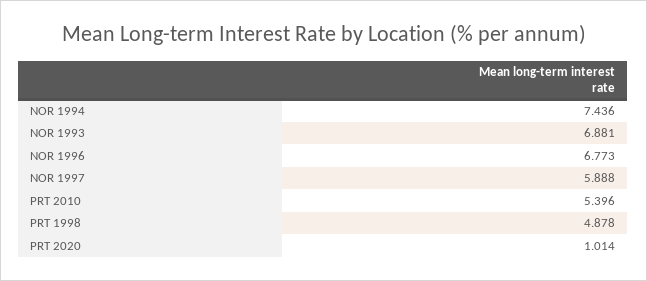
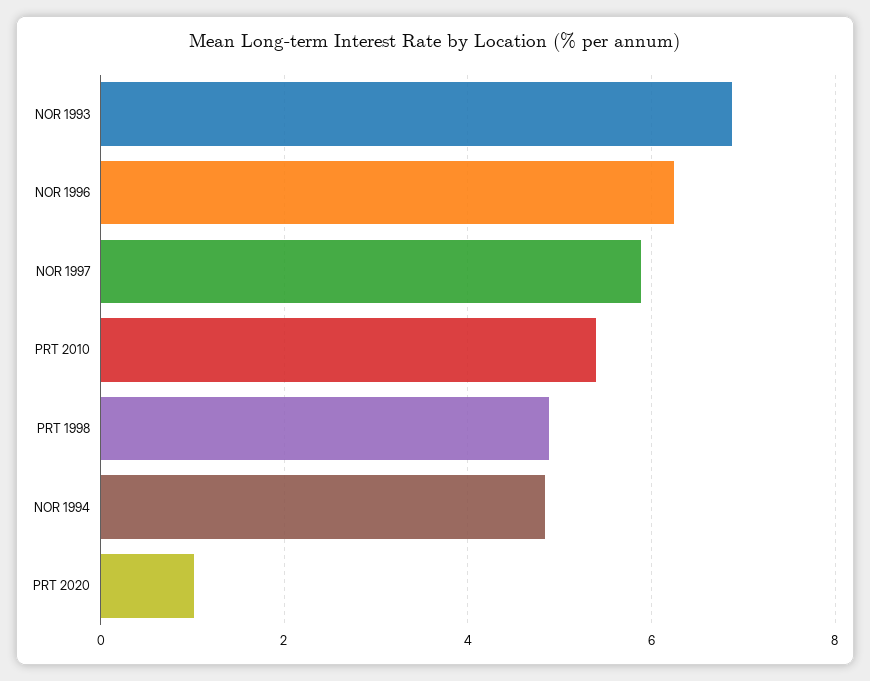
  {
-   "NOR 1994": 7.436,
+   "NOR 1994": 4.8,
    "NOR 1993": 6.881,
-   "NOR 1996": 6.773,
+   "NOR 1996": 6.2,
    "NOR 1997": 5.888,
    "PRT 2010": 5.396,
    "PRT 1998": 4.878,
    "PRT 2020": 1.014
  }

